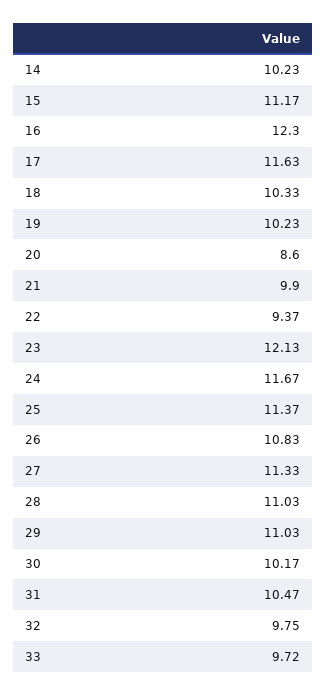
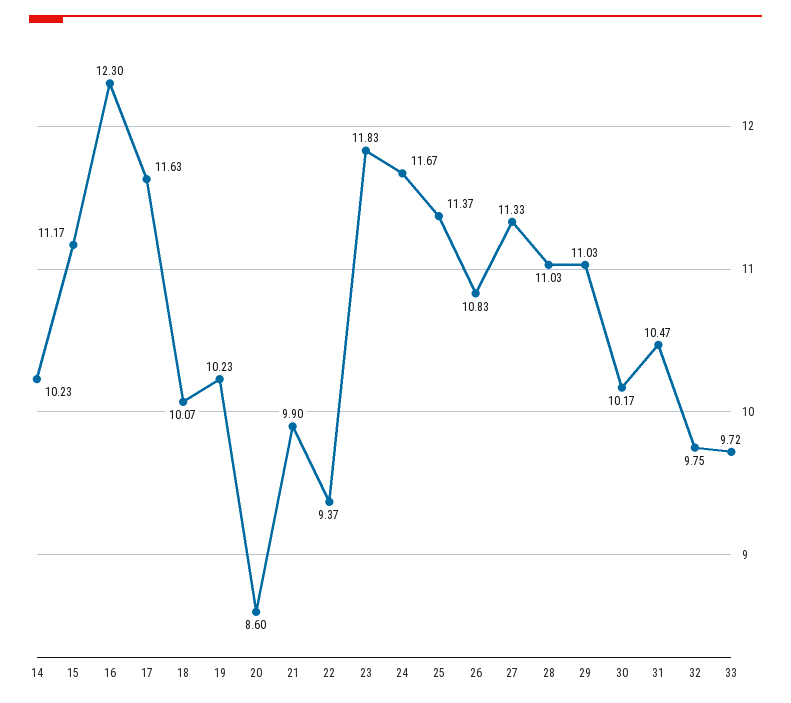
  {
    "14": 10.23,
    "15": 11.17,
    "16": 12.3,
    "17": 11.63,
-   "18": 10.33,
+   "18": 10.07,
    "19": 10.23,
    "20": 8.6,
    "21": 9.9,
    "22": 9.37,
-   "23": 12.13,
+   "23": 11.83,
    "24": 11.67,
    "25": 11.37,
    "26": 10.83,
    "27": 11.33,
    "28": 11.03,
    "29": 11.03,
    "30": 10.17,
    "31": 10.47,
    "32": 9.75,
    "33": 9.72
  }

